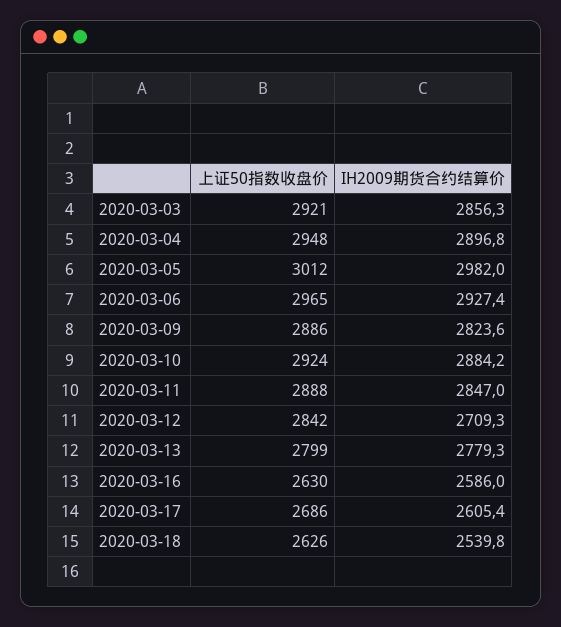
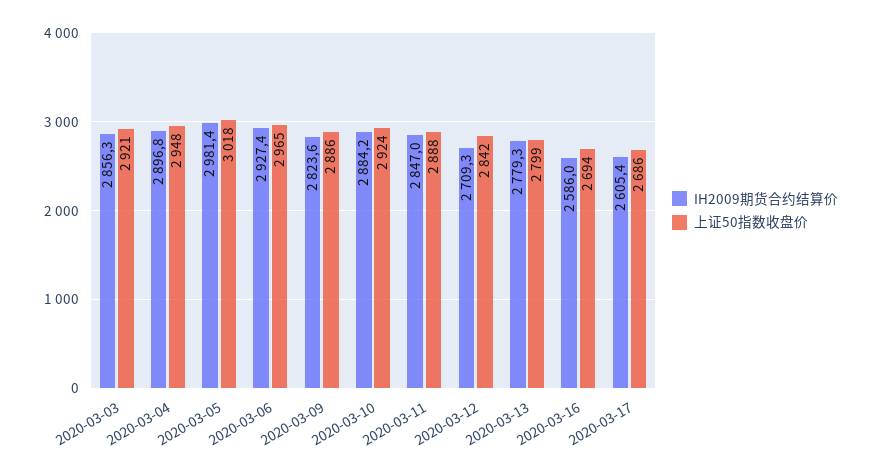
  {
    "上证50指数收盘价": {
      "2020-03-03": 2921,
      "2020-03-04": 2948,
-     "2020-03-05": 3012,
+     "2020-03-05": 3018,
      "2020-03-06": 2965,
      "2020-03-09": 2886,
      "2020-03-10": 2924,
      "2020-03-11": 2888,
      "2020-03-12": 2842,
      "2020-03-13": 2799,
-     "2020-03-16": 2630,
+     "2020-03-16": 2694,
-     "2020-03-17": 2686,
+     "2020-03-17": 2686
-     "2020-03-18": 2626
    },
    "IH2009期货合约结算价": {
      "2020-03-03": 2856.3,
      "2020-03-04": 2896.8,
-     "2020-03-05": 2982,
+     "2020-03-05": 2981.4,
      "2020-03-06": 2927.4,
      "2020-03-09": 2823.6,
      "2020-03-10": 2884.2,
      "2020-03-11": 2847,
      "2020-03-12": 2709.3,
      "2020-03-13": 2779.3,
      "2020-03-16": 2586,
-     "2020-03-17": 2605.4,
+     "2020-03-17": 2605.4
-     "2020-03-18": 2539.8
    }
  }

